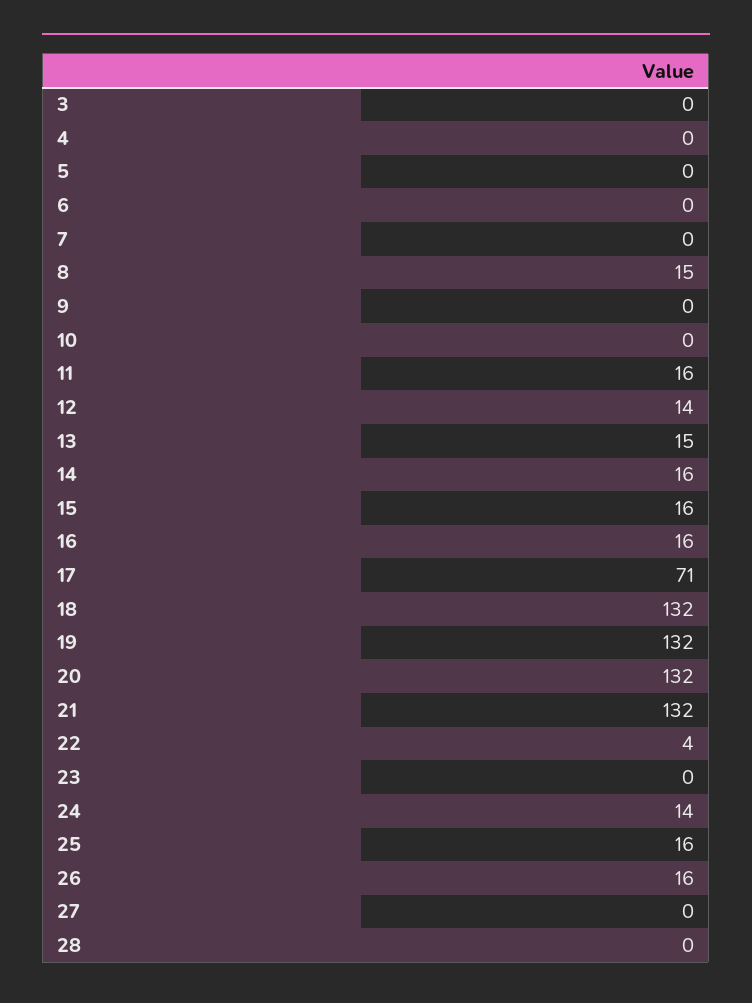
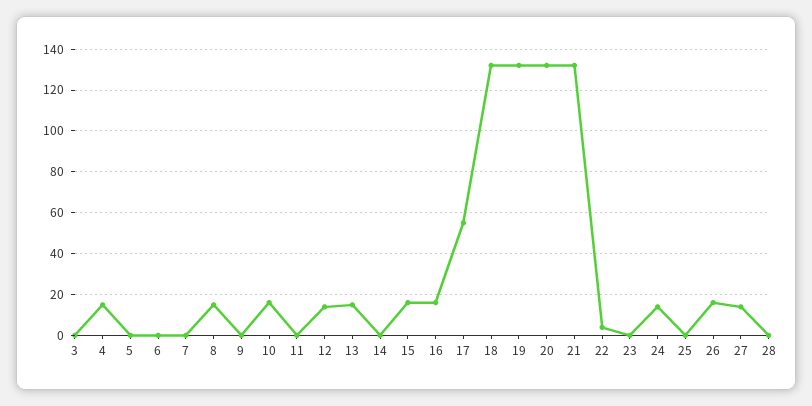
  {
    "3": 0,
-   "4": 0,
+   "4": 15,
    "5": 0,
    "6": 0,
    "7": 0,
    "8": 15,
    "9": 0,
-   "10": 0,
+   "10": 15,
-   "11": 16,
+   "11": 0,
    "12": 14,
    "13": 15,
-   "14": 16,
+   "14": 0,
    "15": 16,
    "16": 16,
-   "17": 71,
+   "17": 55,
    "18": 132,
    "19": 132,
    "20": 132,
    "21": 132,
    "22": 4,
    "23": 0,
    "24": 14,
-   "25": 16,
+   "25": 0,
    "26": 16,
-   "27": 0,
+   "27": 15,
    "28": 0
  }

